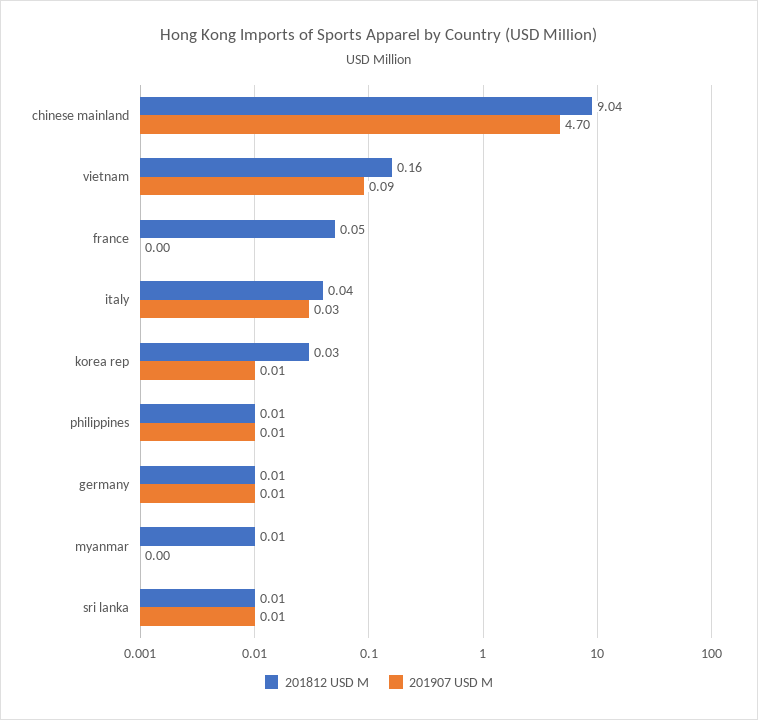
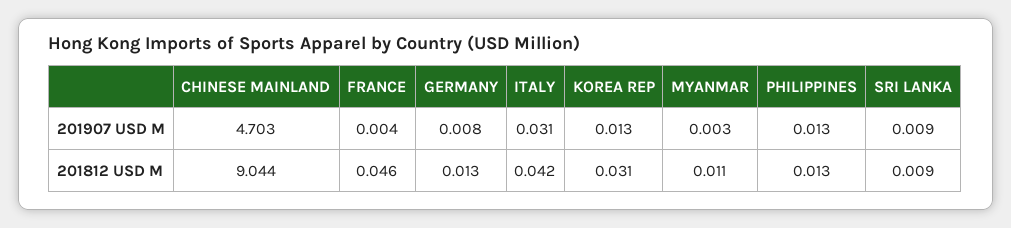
  {
    "201812 USD M": {
      "chinese mainland": 9.044,
-     "vietnam": 0.16,
      "france": 0.046,
      "italy": 0.042,
      "korea rep": 0.031,
      "philippines": 0.013,
      "germany": 0.013,
      "myanmar": 0.011,
      "sri lanka": 0.009
    },
    "201907 USD M": {
      "chinese mainland": 4.703,
-     "vietnam": 0.09,
      "france": 0.004,
      "italy": 0.031,
      "korea rep": 0.013,
      "philippines": 0.013,
      "germany": 0.008,
      "myanmar": 0.003,
      "sri lanka": 0.009
    }
  }

